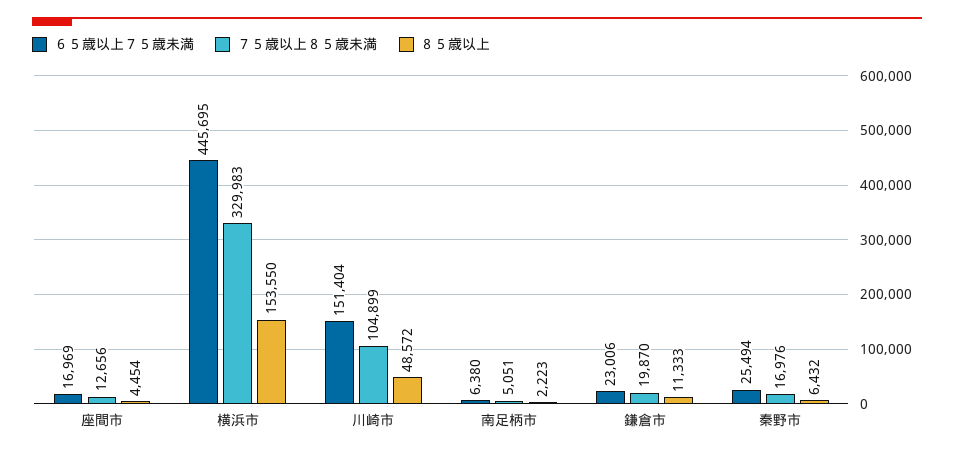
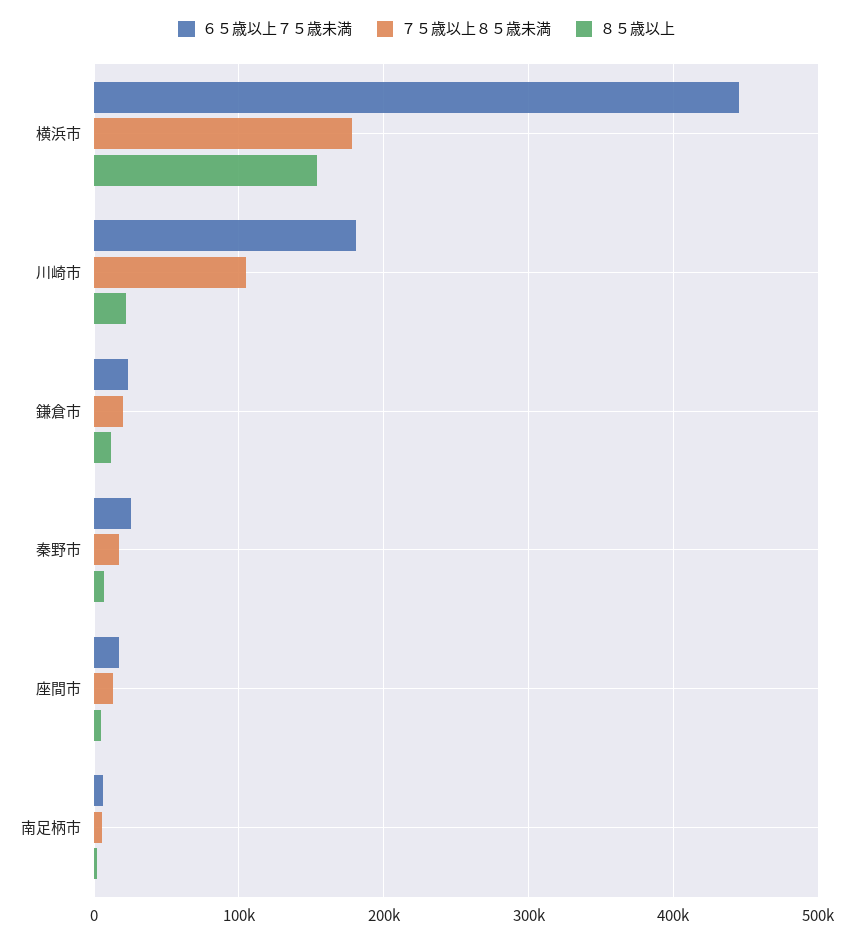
  {
    "６５歳以上７５歳未満": {
      "座間市": 16969,
      "横浜市": 445695,
-     "川崎市": 151404,
+     "川崎市": 180000,
      "南足柄市": 6380,
      "鎌倉市": 23006,
      "秦野市": 25494
    },
    "７５歳以上８５歳未満": {
      "座間市": 12656,
-     "横浜市": 329983,
+     "横浜市": 180000,
      "川崎市": 104899,
      "南足柄市": 5051,
      "鎌倉市": 19870,
      "秦野市": 16976
    },
    "８５歳以上": {
      "座間市": 4454,
      "横浜市": 153550,
-     "川崎市": 48572,
+     "川崎市": 20000,
      "南足柄市": 2223,
      "鎌倉市": 11333,
      "秦野市": 6432
    }
  }

